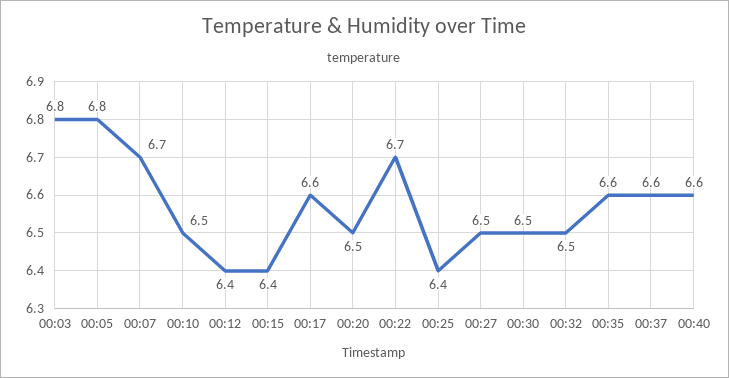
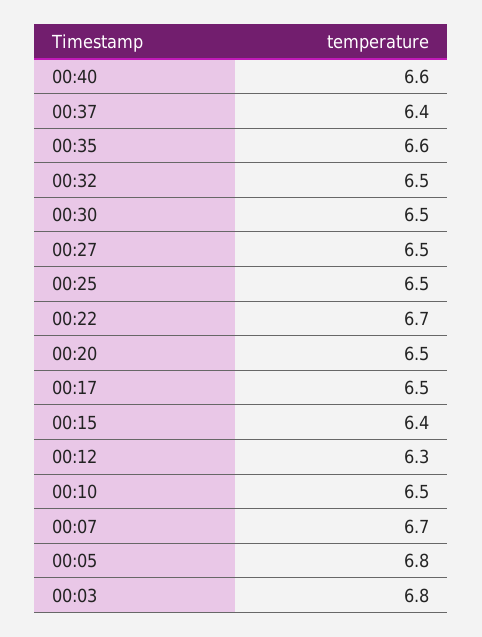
  {
    "00:03": 6.8,
    "00:05": 6.8,
    "00:07": 6.7,
    "00:10": 6.5,
-   "00:12": 6.4,
+   "00:12": 6.3,
    "00:15": 6.4,
-   "00:17": 6.6,
+   "00:17": 6.5,
    "00:20": 6.5,
    "00:22": 6.7,
-   "00:25": 6.4,
+   "00:25": 6.5,
    "00:27": 6.5,
    "00:30": 6.5,
    "00:32": 6.5,
    "00:35": 6.6,
-   "00:37": 6.6,
+   "00:37": 6.4,
    "00:40": 6.6
  }

